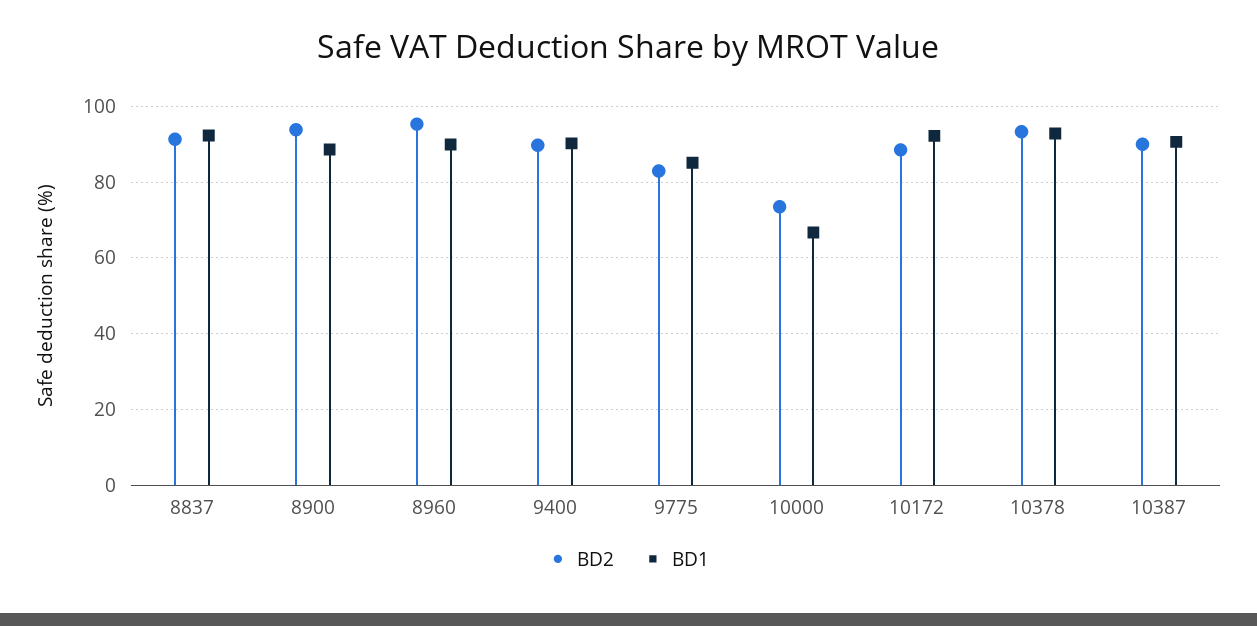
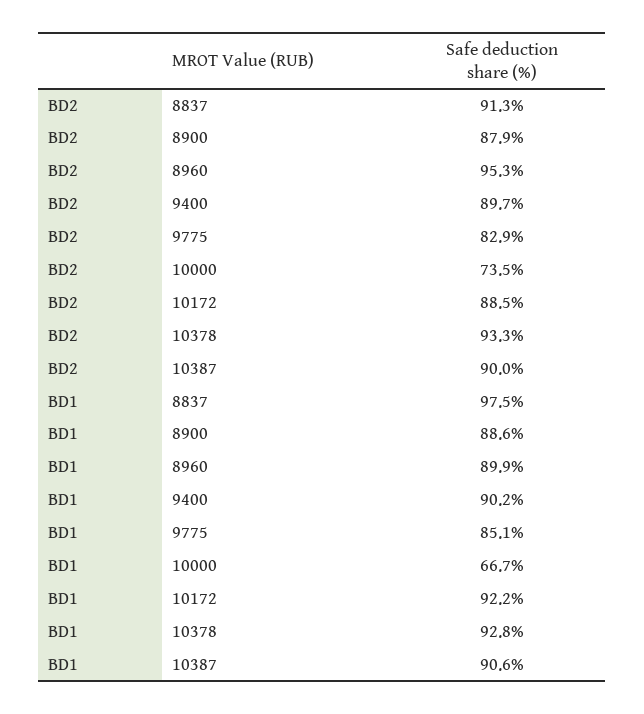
  {
    "BD2": {
      "8837": 91.3,
-     "8900": 94,
+     "8900": 87.9,
      "8960": 95.3,
      "9400": 89.7,
      "9775": 82.9,
      "10000": 73.5,
      "10172": 88.5,
      "10378": 93.3,
      "10387": 90
    },
    "BD1": {
-     "8837": 92,
+     "8837": 97.5,
      "8900": 88.6,
      "8960": 89.9,
      "9400": 90.2,
      "9775": 85.1,
      "10000": 66.7,
      "10172": 92.2,
      "10378": 92.8,
      "10387": 90.6
    }
  }

